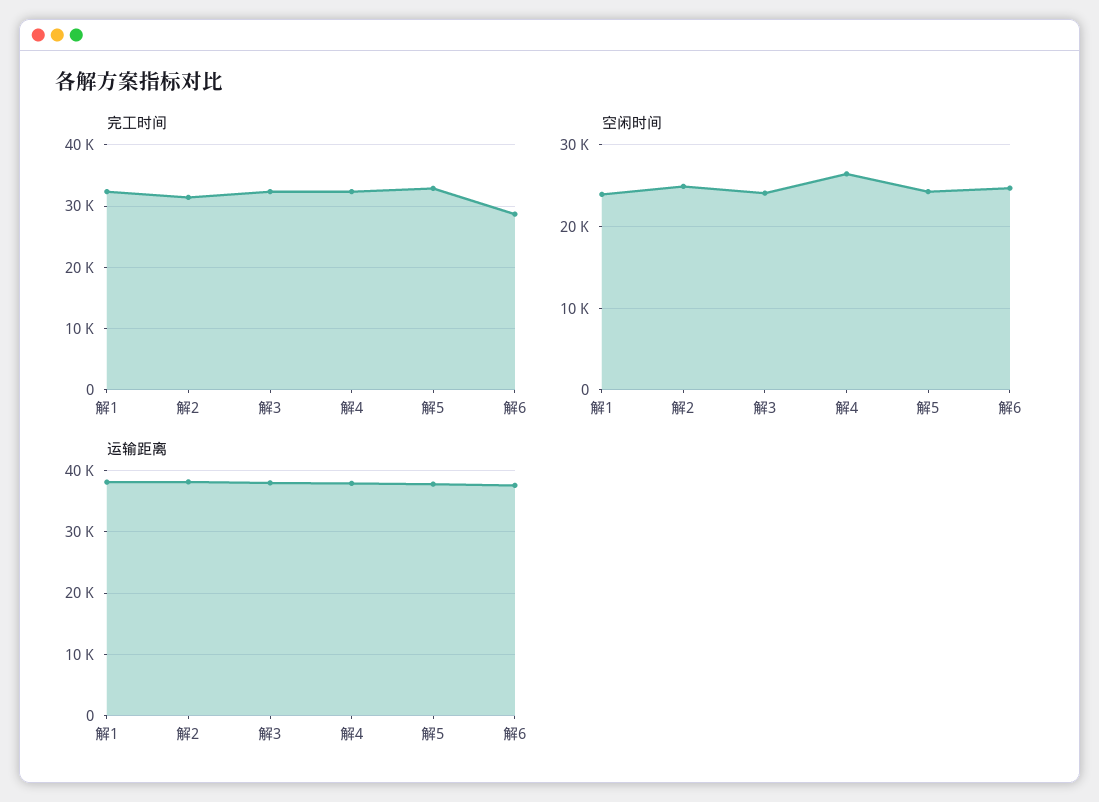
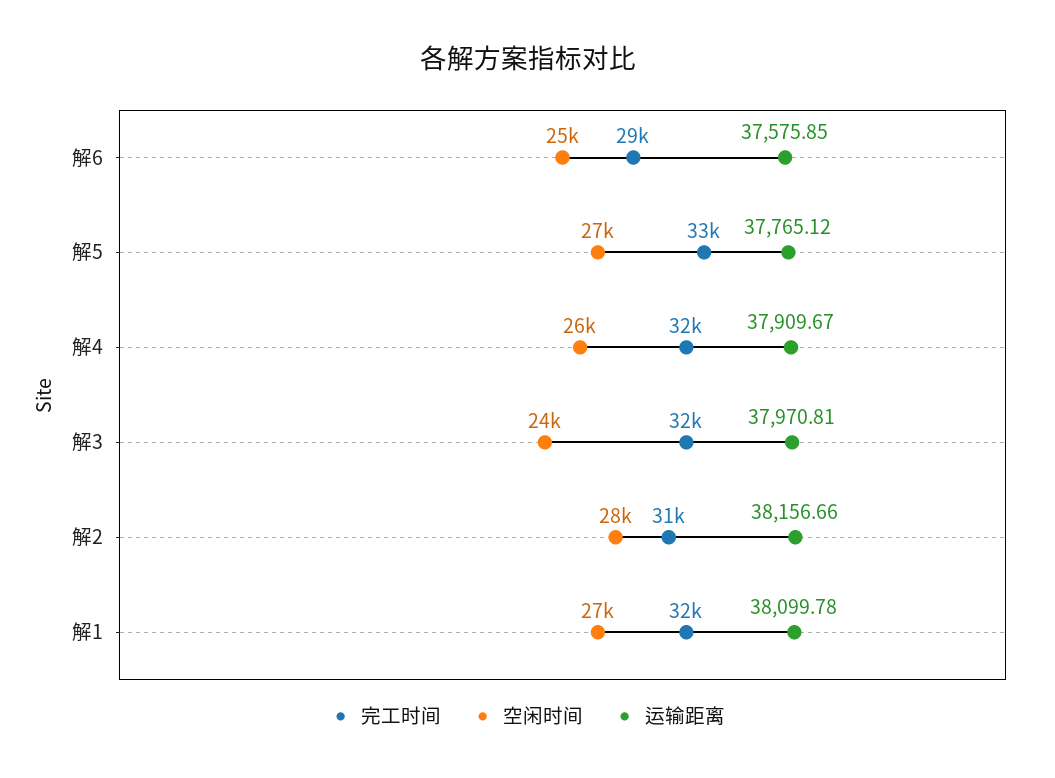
  {
    "完工时间": {
      "解1": 32000,
      "解2": 31000,
      "解3": 32000,
      "解4": 32000,
      "解5": 33000,
      "解6": 29000
    },
    "空闲时间": {
-     "解1": 24000,
+     "解1": 27000,
-     "解2": 25000,
+     "解2": 28000,
      "解3": 24000,
      "解4": 26000,
-     "解5": 24000,
+     "解5": 27000,
      "解6": 25000
    },
    "运输距离": {
      "解1": 38099.78,
      "解2": 38156.66,
      "解3": 37970.81,
      "解4": 37909.67,
      "解5": 37765.12,
      "解6": 37575.85
    }
  }

